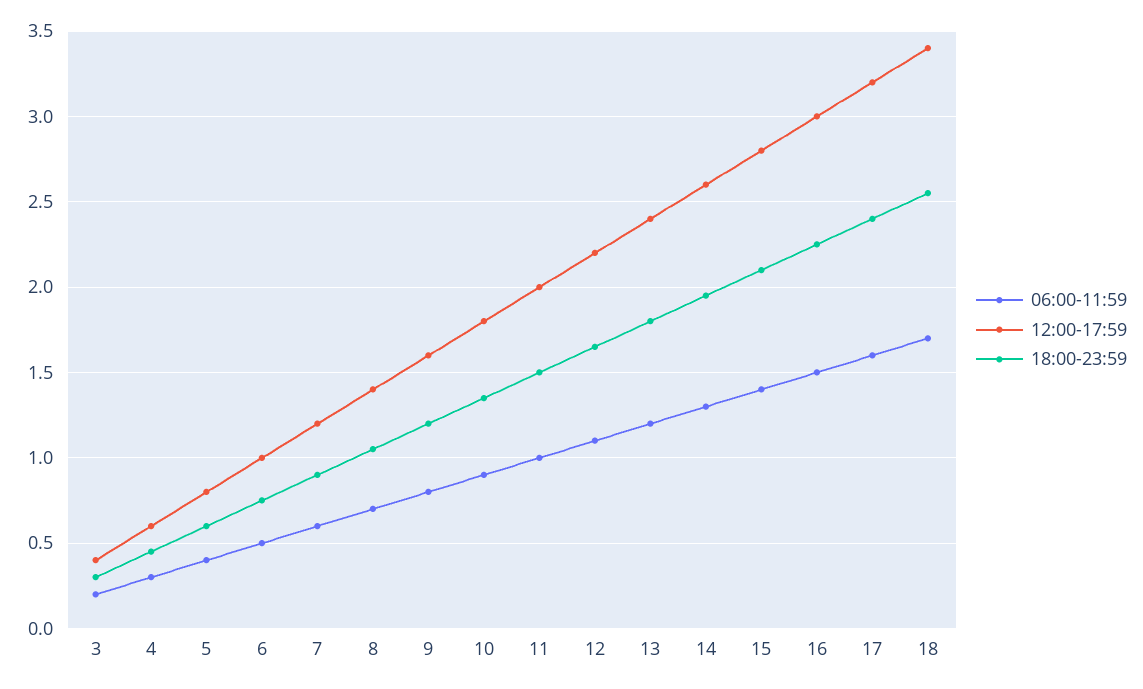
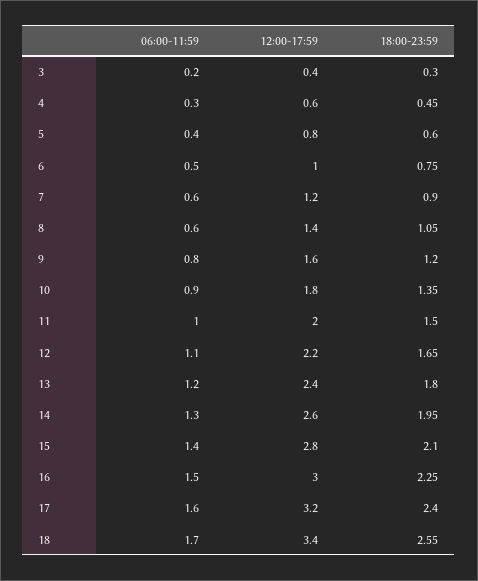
  {
    "06:00-11:59": {
      "3": 0.2,
      "4": 0.3,
      "5": 0.4,
      "6": 0.5,
      "7": 0.6,
-     "8": 0.7,
+     "8": 0.6,
      "9": 0.8,
      "10": 0.9,
      "11": 1,
      "12": 1.1,
      "13": 1.2,
      "14": 1.3,
      "15": 1.4,
      "16": 1.5,
      "17": 1.6,
      "18": 1.7
    },
    "12:00-17:59": {
      "3": 0.4,
      "4": 0.6,
      "5": 0.8,
      "6": 1,
      "7": 1.2,
      "8": 1.4,
      "9": 1.6,
      "10": 1.8,
      "11": 2,
      "12": 2.2,
      "13": 2.4,
      "14": 2.6,
      "15": 2.8,
      "16": 3,
      "17": 3.2,
      "18": 3.4
    },
    "18:00-23:59": {
      "3": 0.3,
      "4": 0.45,
      "5": 0.6,
      "6": 0.75,
      "7": 0.9,
      "8": 1.05,
      "9": 1.2,
      "10": 1.35,
      "11": 1.5,
      "12": 1.65,
      "13": 1.8,
      "14": 1.95,
      "15": 2.1,
      "16": 2.25,
      "17": 2.4,
      "18": 2.55
    }
  }

